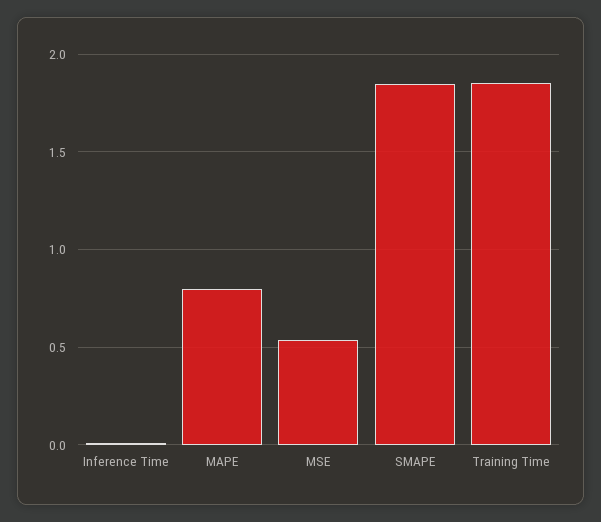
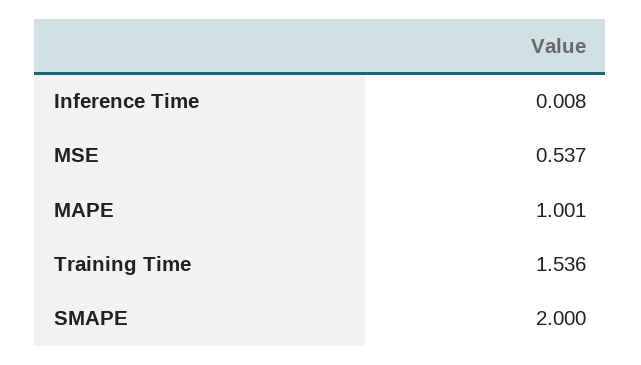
  {
    "Inference Time": 0.008,
-   "MAPE": 0.8,
+   "MAPE": 1.001,
    "MSE": 0.537,
-   "SMAPE": 1.85,
+   "SMAPE": 2,
-   "Training Time": 1.85
+   "Training Time": 1.536
  }

